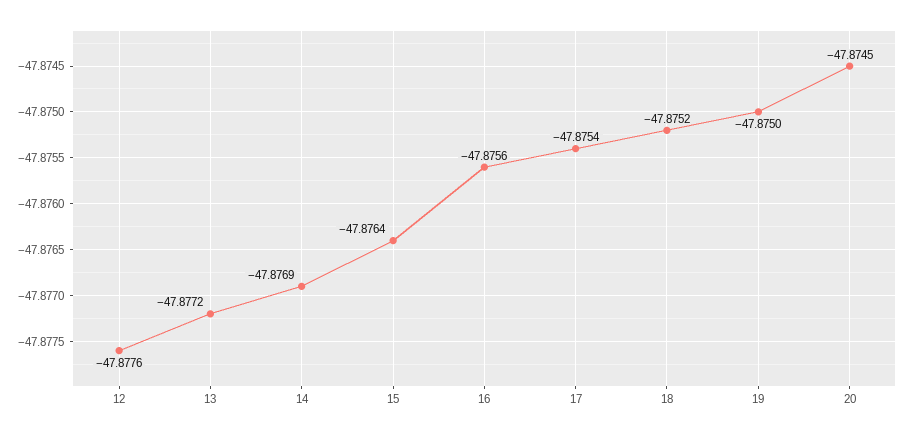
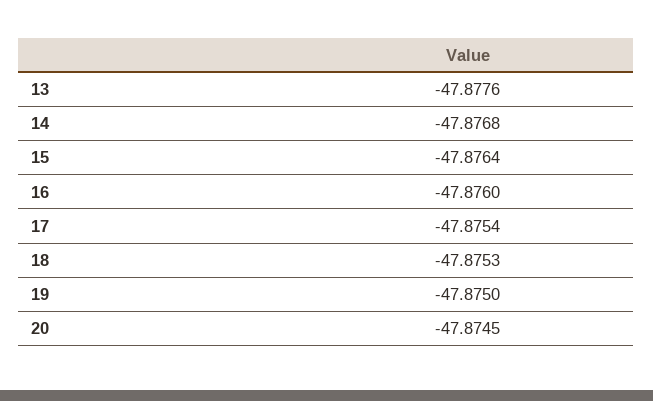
  {
-   "12": -47.8776,
-   "13": -47.8772,
+   "13": -47.8776,
-   "14": -47.8769,
+   "14": -47.8768,
    "15": -47.8764,
-   "16": -47.8756,
+   "16": -47.876,
    "17": -47.8754,
-   "18": -47.8752,
+   "18": -47.8753,
    "19": -47.875,
    "20": -47.8745
  }

